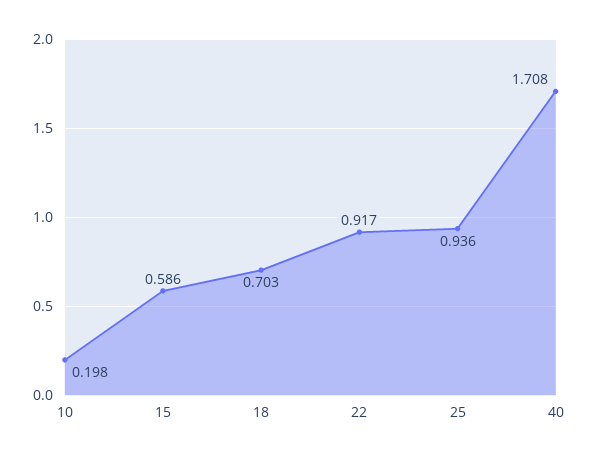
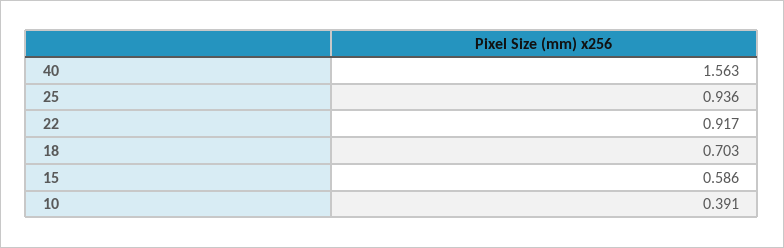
  {
-   "10": 0.198,
+   "10": 0.391,
    "15": 0.586,
    "18": 0.703,
    "22": 0.917,
    "25": 0.936,
-   "40": 1.708
+   "40": 1.563
  }

